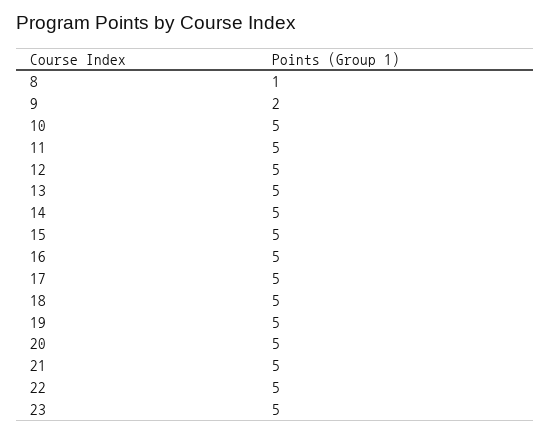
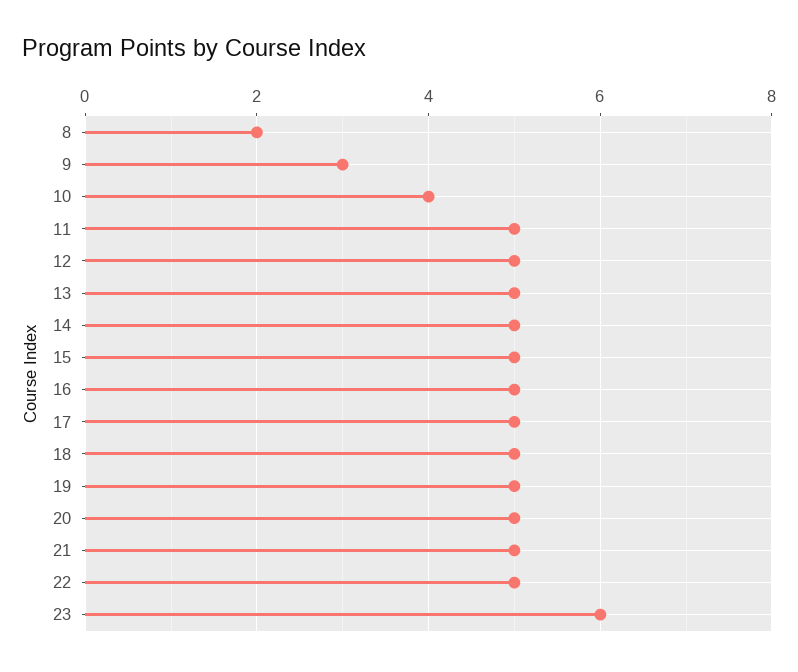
  {
-   "8": 1,
+   "8": 2,
-   "9": 2,
+   "9": 3,
-   "10": 5,
+   "10": 4,
    "11": 5,
    "12": 5,
    "13": 5,
    "14": 5,
    "15": 5,
    "16": 5,
    "17": 5,
    "18": 5,
    "19": 5,
    "20": 5,
    "21": 5,
    "22": 5,
-   "23": 5
+   "23": 6
  }

